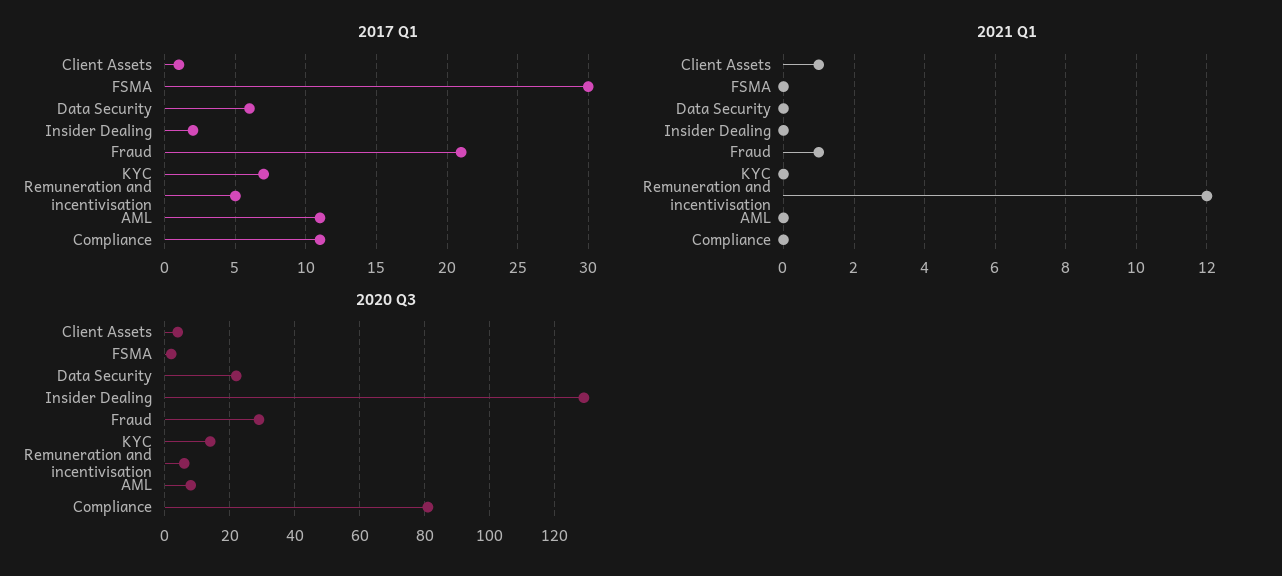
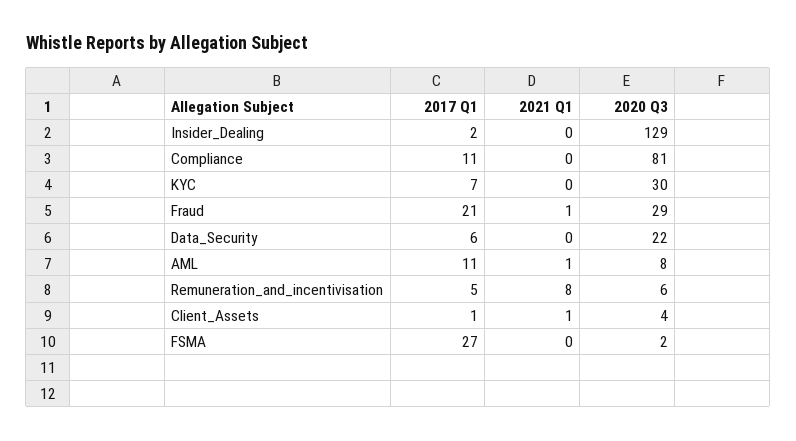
  {
    "2017 Q1": {
      "Client Assets": 1,
-     "FSMA": 30,
+     "FSMA": 27,
      "Data Security": 6,
      "Insider Dealing": 2,
      "Fraud": 21,
      "KYC": 7,
      "Remuneration and incentivisation": 5,
      "AML": 11,
      "Compliance": 11
    },
    "2021 Q1": {
      "Client Assets": 1,
      "FSMA": 0,
      "Data Security": 0,
      "Insider Dealing": 0,
      "Fraud": 1,
      "KYC": 0,
-     "Remuneration and incentivisation": 12,
+     "Remuneration and incentivisation": 8,
-     "AML": 0,
+     "AML": 1,
      "Compliance": 0
    },
    "2020 Q3": {
      "Client Assets": 4,
      "FSMA": 2,
      "Data Security": 22,
      "Insider Dealing": 129,
      "Fraud": 29,
-     "KYC": 15,
+     "KYC": 30,
      "Remuneration and incentivisation": 6,
      "AML": 8,
      "Compliance": 81
    }
  }

